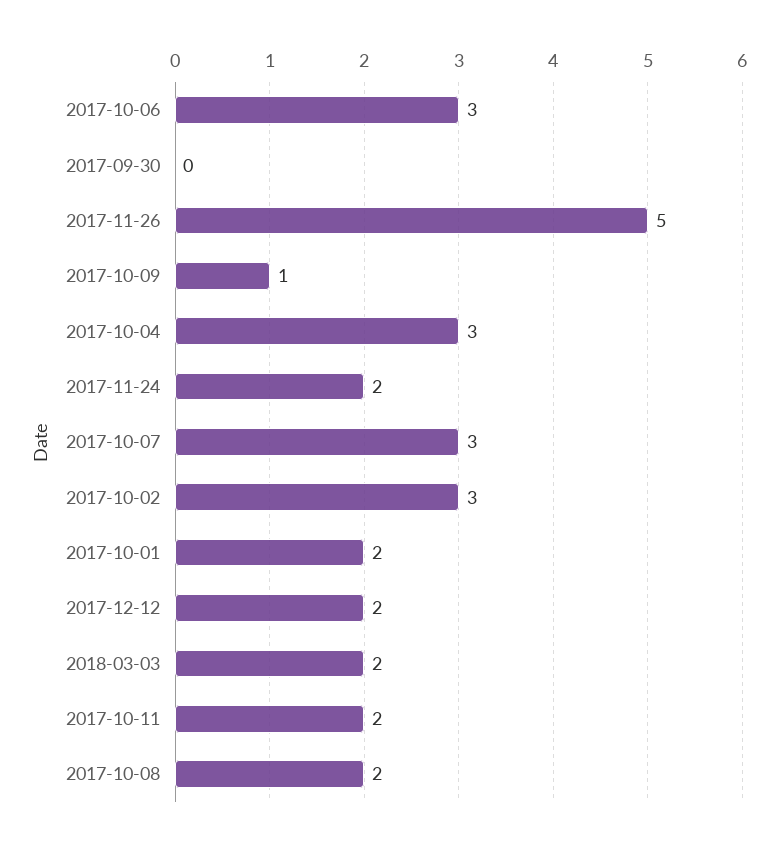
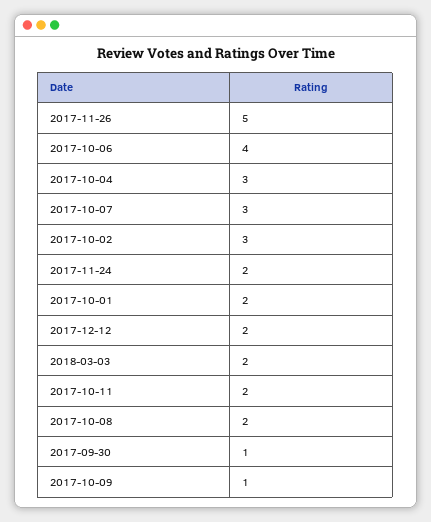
  {
-   "2017-10-06": 3,
+   "2017-10-06": 4,
-   "2017-09-30": 0,
+   "2017-09-30": 1,
    "2017-11-26": 5,
    "2017-10-09": 1,
    "2017-10-04": 3,
    "2017-11-24": 2,
    "2017-10-07": 3,
    "2017-10-02": 3,
    "2017-10-01": 2,
    "2017-12-12": 2,
    "2018-03-03": 2,
    "2017-10-11": 2,
    "2017-10-08": 2
  }

